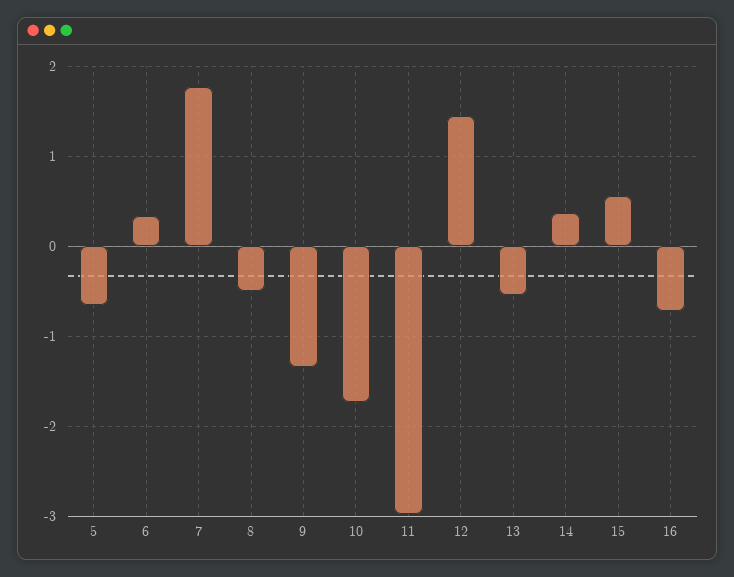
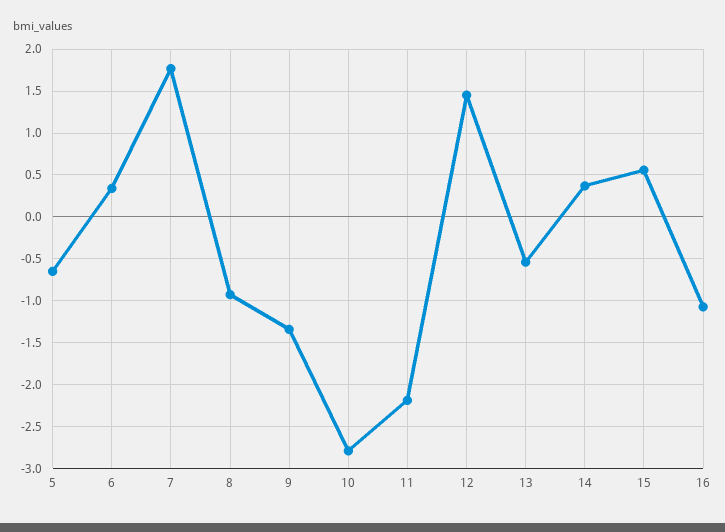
  {
    "5": -0.7,
    "6": 0.3,
    "7": 1.8,
-   "8": -0.5,
+   "8": -0.9,
    "9": -1.3,
-   "10": -1.7,
+   "10": -2.8,
-   "11": -3,
+   "11": -2.2,
    "12": 1.5,
    "13": -0.5,
    "14": 0.4,
    "15": 0.6,
-   "16": -0.7
+   "16": -1.1
  }

